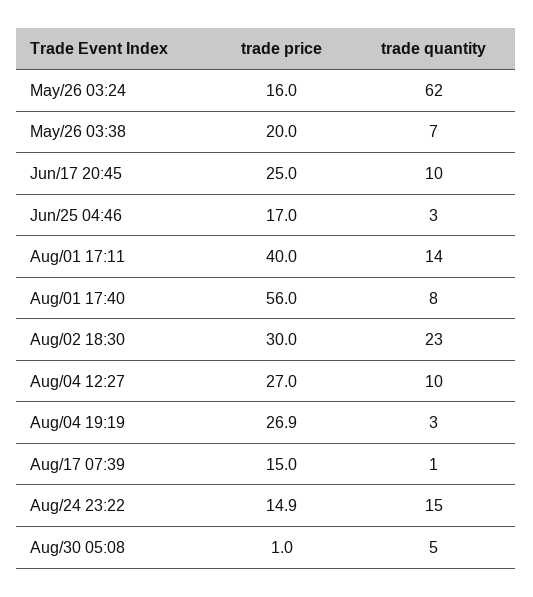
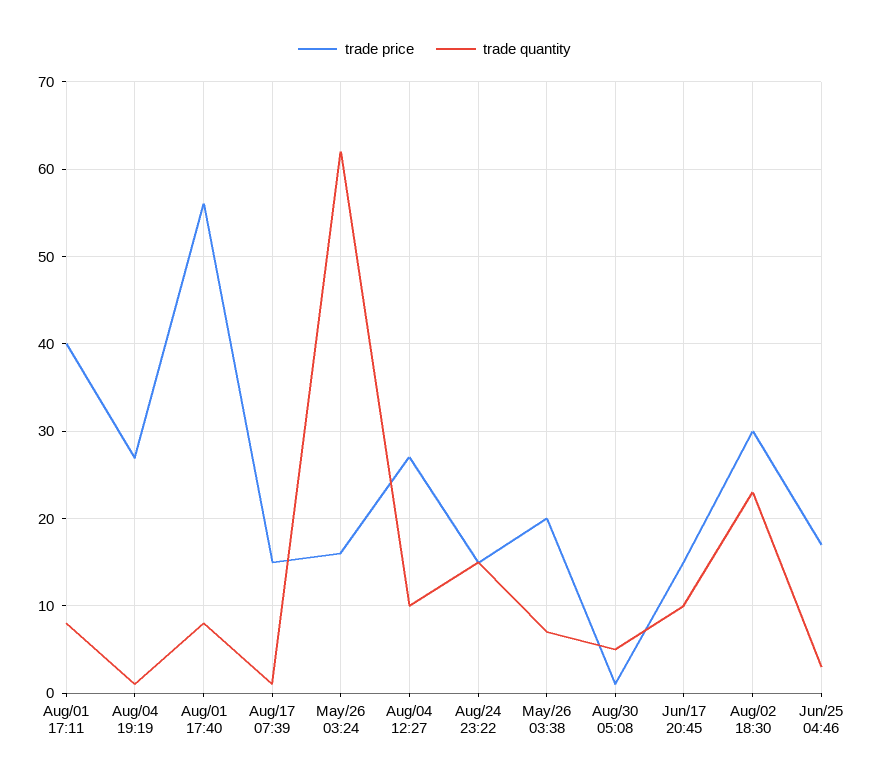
  {
    "trade price": {
      "May/26 03:24": 16,
      "May/26 03:38": 20,
-     "Jun/17 20:45": 25,
+     "Jun/17 20:45": 15,
      "Jun/25 04:46": 17,
      "Aug/01 17:11": 40,
      "Aug/01 17:40": 56,
      "Aug/02 18:30": 30,
      "Aug/04 12:27": 27,
      "Aug/04 19:19": 26.9,
      "Aug/17 07:39": 15,
      "Aug/24 23:22": 14.9,
      "Aug/30 05:08": 1
    },
    "trade quantity": {
      "May/26 03:24": 62,
      "May/26 03:38": 7,
      "Jun/17 20:45": 10,
      "Jun/25 04:46": 3,
-     "Aug/01 17:11": 14,
+     "Aug/01 17:11": 8,
      "Aug/01 17:40": 8,
      "Aug/02 18:30": 23,
      "Aug/04 12:27": 10,
-     "Aug/04 19:19": 3,
+     "Aug/04 19:19": 1,
      "Aug/17 07:39": 1,
      "Aug/24 23:22": 15,
      "Aug/30 05:08": 5
    }
  }

